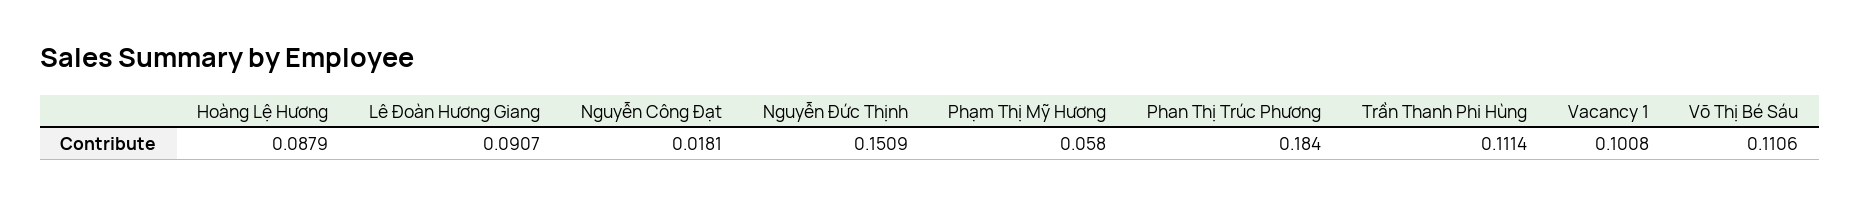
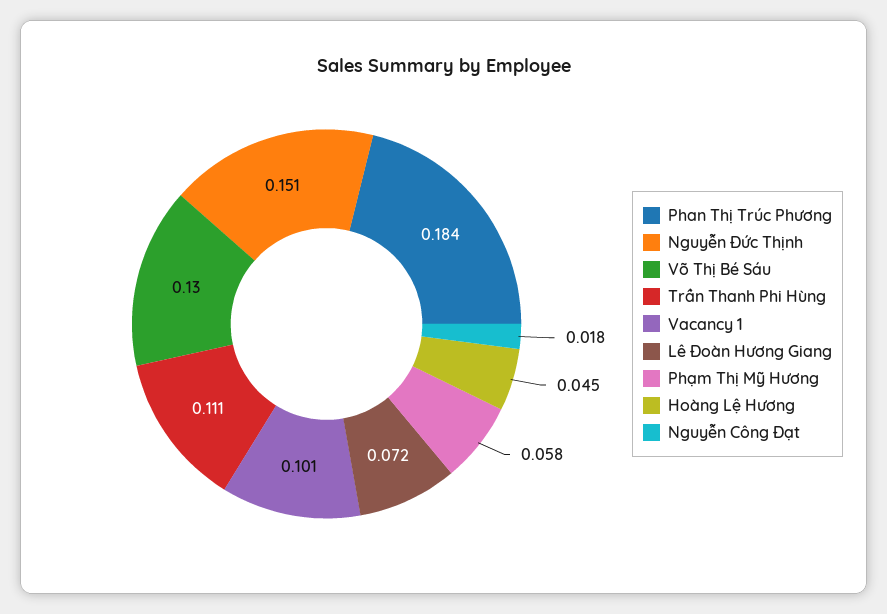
  {
-   "Hoàng Lệ Hương": 0.0879,
+   "Hoàng Lệ Hương": 0.045,
-   "Lê Đoàn Hương Giang": 0.0907,
+   "Lê Đoàn Hương Giang": 0.072,
    "Nguyễn Công Đạt": 0.0181,
    "Nguyễn Đức Thịnh": 0.1509,
    "Phạm Thị Mỹ Hương": 0.058,
    "Phan Thị Trúc Phương": 0.184,
    "Trần Thanh Phi Hùng": 0.1114,
    "Vacancy 1": 0.1008,
-   "Võ Thị Bé Sáu": 0.1106
+   "Võ Thị Bé Sáu": 0.13
  }

